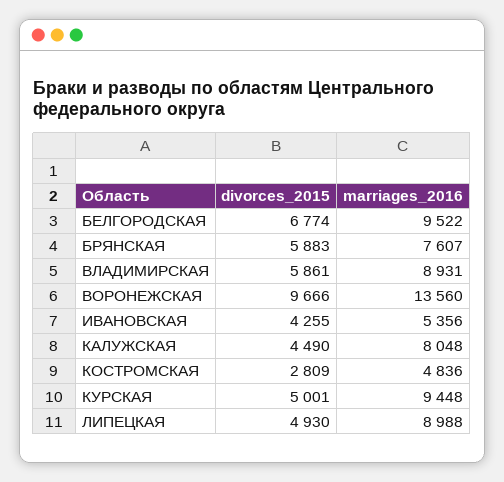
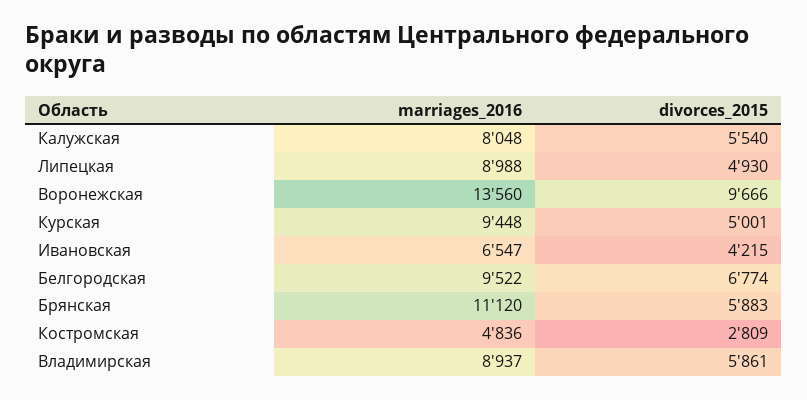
  {
    "divorces_2015": {
      "БЕЛГОРОДСКАЯ": 6774,
      "БРЯНСКАЯ": 5883,
      "ВЛАДИМИРСКАЯ": 5861,
      "ВОРОНЕЖСКАЯ": 9666,
-     "ИВАНОВСКАЯ": 4255,
+     "ИВАНОВСКАЯ": 4215,
-     "КАЛУЖСКАЯ": 4490,
+     "КАЛУЖСКАЯ": 5540,
      "КОСТРОМСКАЯ": 2809,
      "КУРСКАЯ": 5001,
      "ЛИПЕЦКАЯ": 4930
    },
    "marriages_2016": {
      "БЕЛГОРОДСКАЯ": 9522,
-     "БРЯНСКАЯ": 7607,
+     "БРЯНСКАЯ": 11120,
-     "ВЛАДИМИРСКАЯ": 8931,
+     "ВЛАДИМИРСКАЯ": 8937,
      "ВОРОНЕЖСКАЯ": 13560,
-     "ИВАНОВСКАЯ": 5356,
+     "ИВАНОВСКАЯ": 6547,
      "КАЛУЖСКАЯ": 8048,
      "КОСТРОМСКАЯ": 4836,
      "КУРСКАЯ": 9448,
      "ЛИПЕЦКАЯ": 8988
    }
  }

